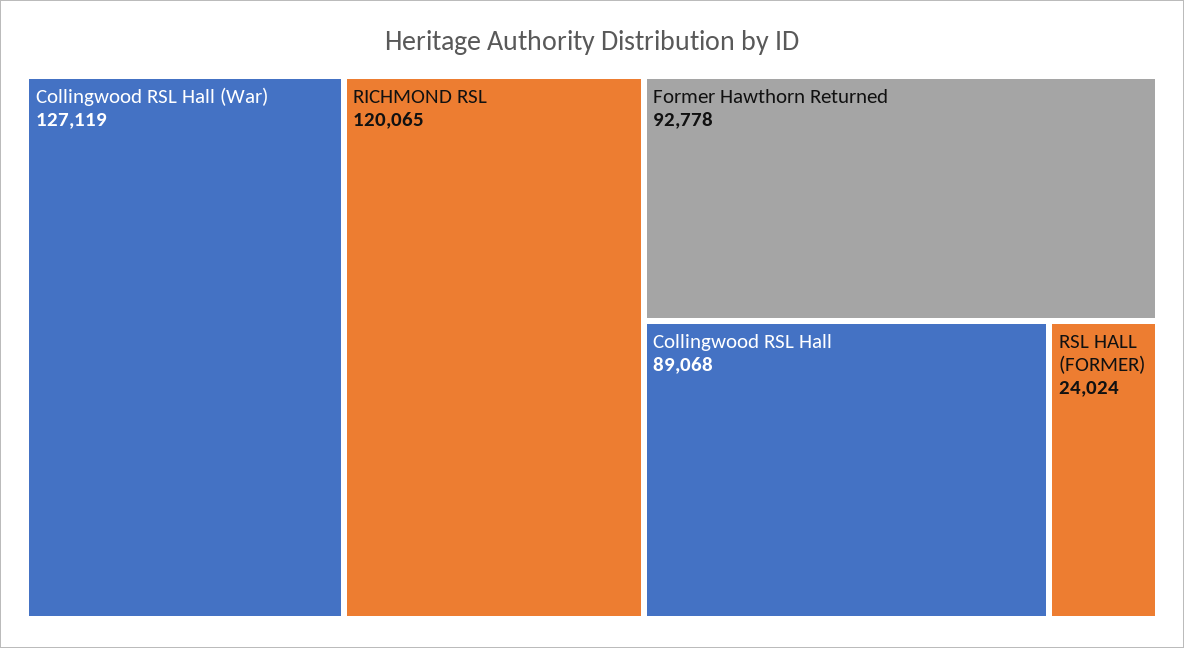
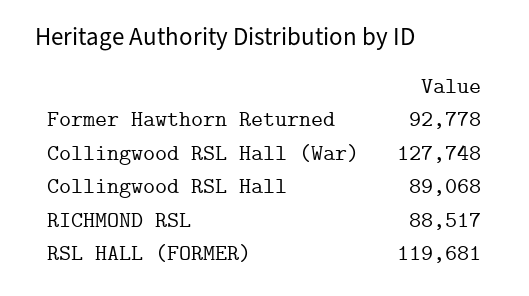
  {
-   "Collingwood RSL Hall (War)": 127119,
+   "Collingwood RSL Hall (War)": 127748,
-   "RICHMOND RSL": 120065,
+   "RICHMOND RSL": 88517,
    "Former Hawthorn Returned": 92778,
    "Collingwood RSL Hall": 89068,
-   "RSL HALL (FORMER)": 24024
+   "RSL HALL (FORMER)": 119681
  }

